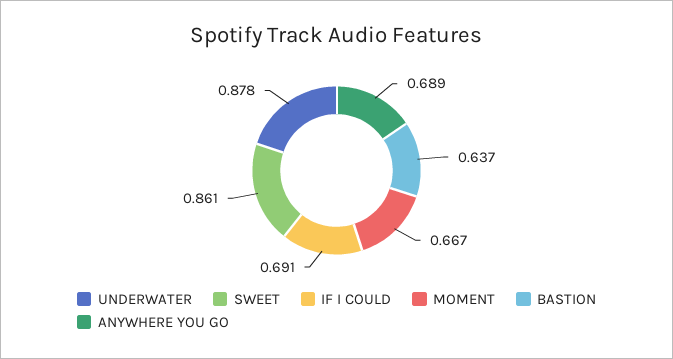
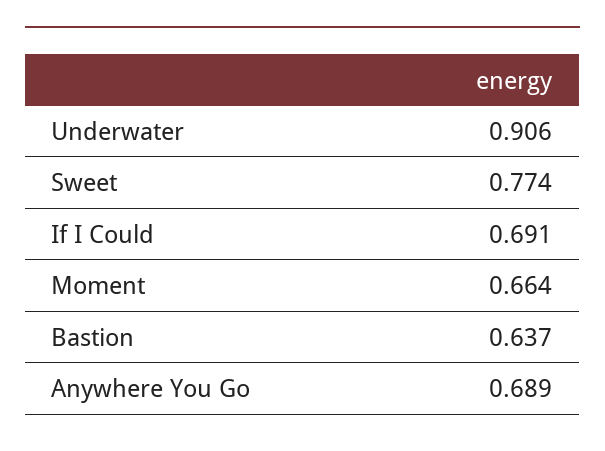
  {
-   "UNDERWATER": 0.878,
+   "UNDERWATER": 0.906,
-   "SWEET": 0.861,
+   "SWEET": 0.774,
    "IF I COULD": 0.691,
-   "MOMENT": 0.667,
+   "MOMENT": 0.664,
    "BASTION": 0.637,
    "ANYWHERE YOU GO": 0.689
  }

